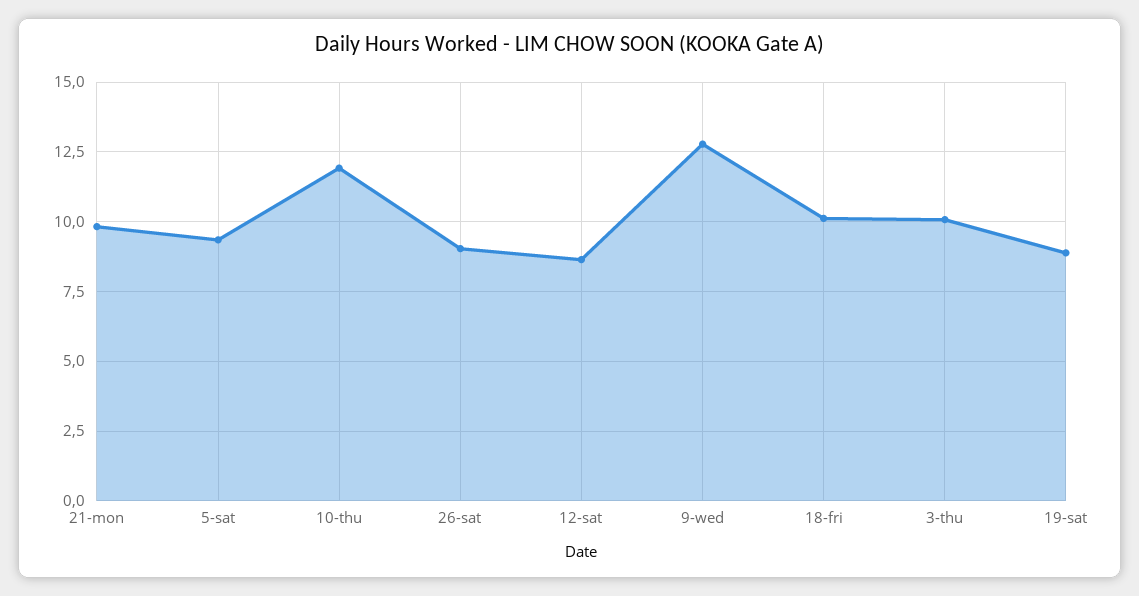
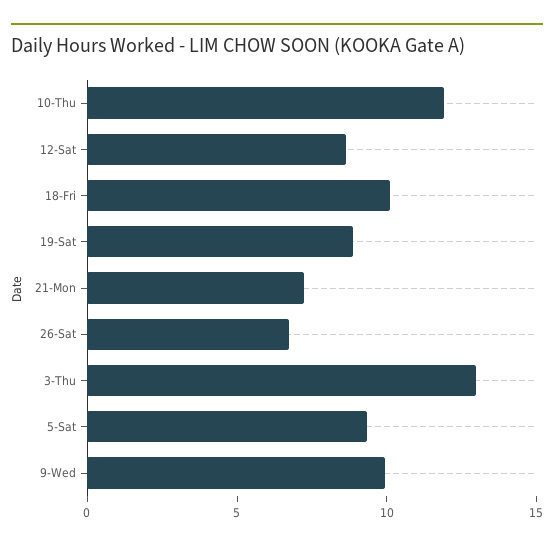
  {
-   "21-mon": 9.75,
+   "21-mon": 7,
    "5-sat": 9.25,
    "10-thu": 12,
-   "26-sat": 9,
+   "26-sat": 7,
    "12-sat": 8.75,
-   "9-wed": 12.75,
+   "9-wed": 10,
    "18-fri": 10,
-   "3-thu": 10,
+   "3-thu": 13,
    "19-sat": 9
  }

